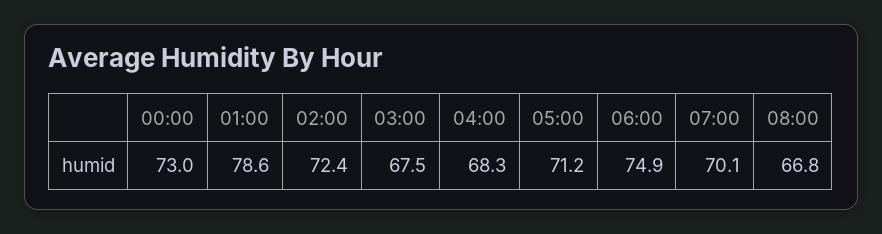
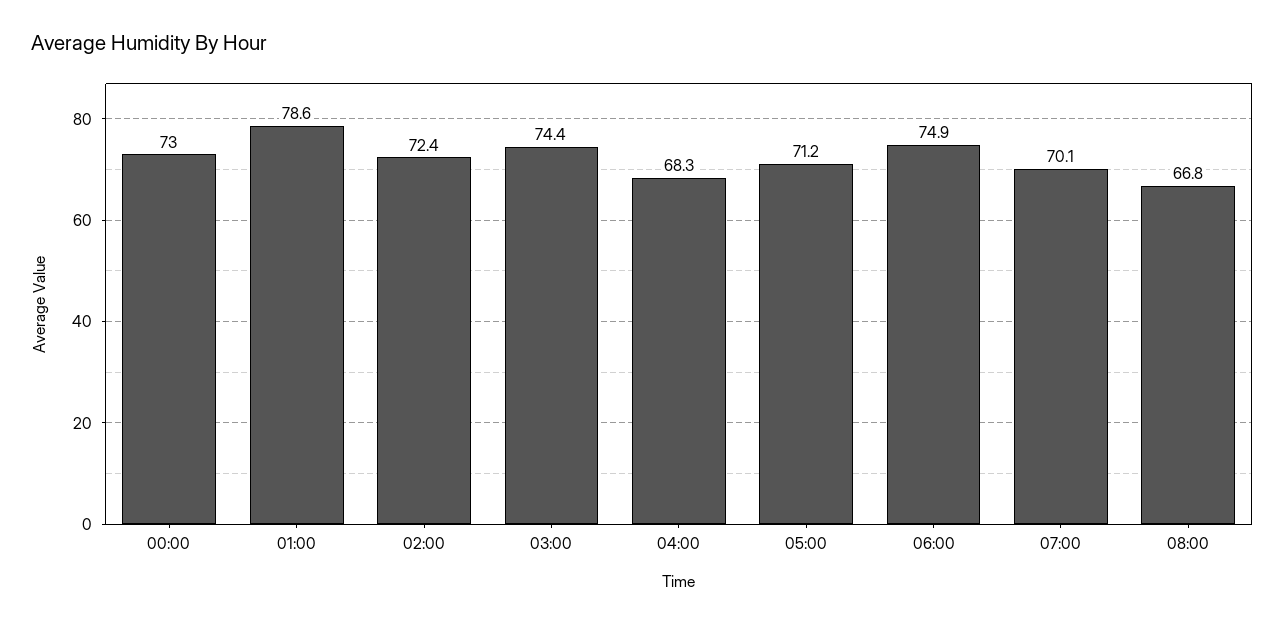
  {
    "00:00": 73,
    "01:00": 78.6,
    "02:00": 72.4,
-   "03:00": 67.5,
+   "03:00": 74.4,
    "04:00": 68.3,
    "05:00": 71.2,
    "06:00": 74.9,
    "07:00": 70.1,
    "08:00": 66.8
  }

